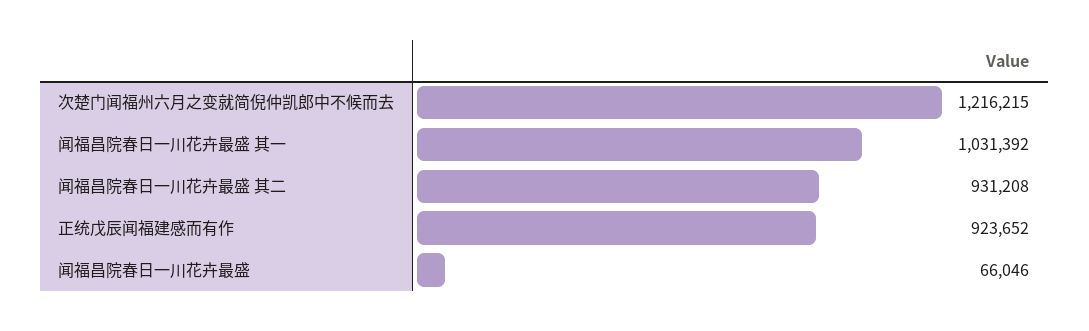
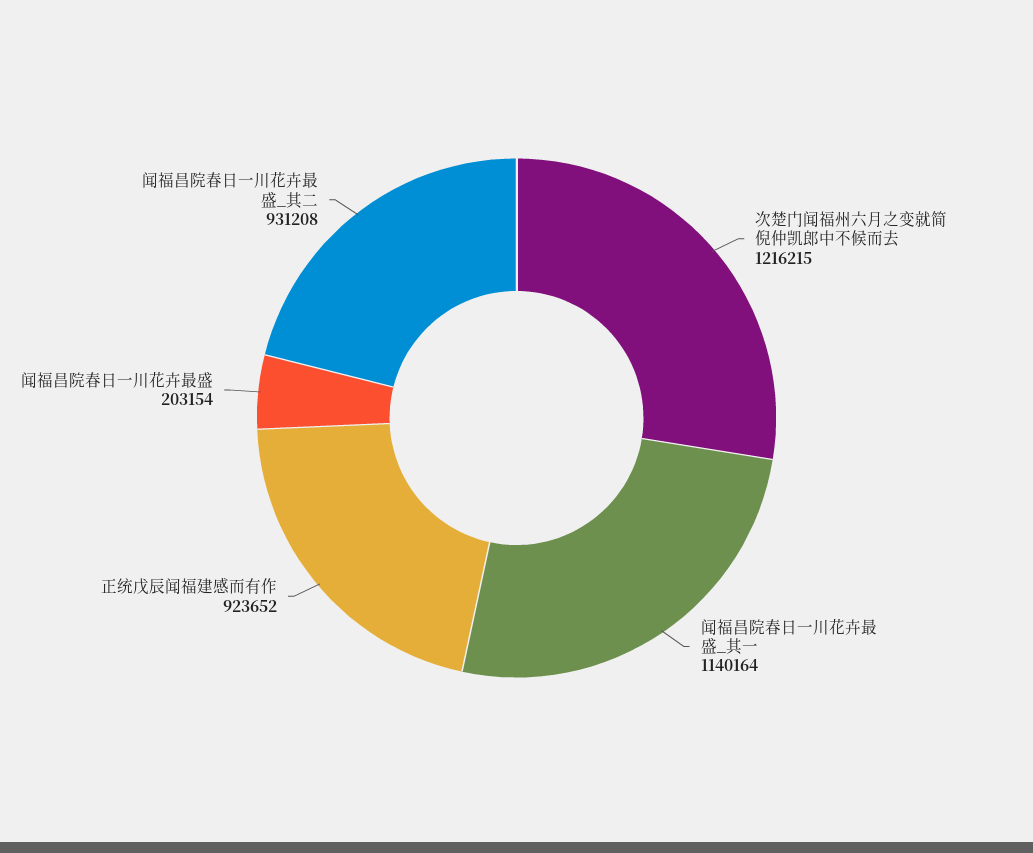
  {
    "次楚门闻福州六月之变就简倪仲凯郎中不候而去": 1216215,
-   "闻福昌院春日一川花卉最盛 其一": 1031392,
+   "闻福昌院春日一川花卉最盛 其一": 1140164,
    "闻福昌院春日一川花卉最盛 其二": 931208,
    "正统戊辰闻福建感而有作": 923652,
-   "闻福昌院春日一川花卉最盛": 66046
+   "闻福昌院春日一川花卉最盛": 203154
  }

